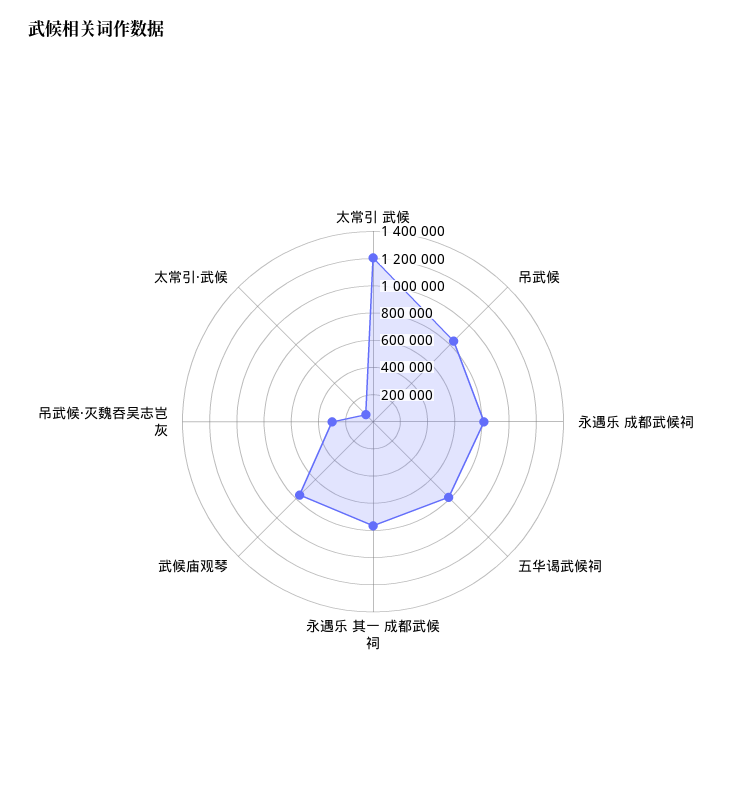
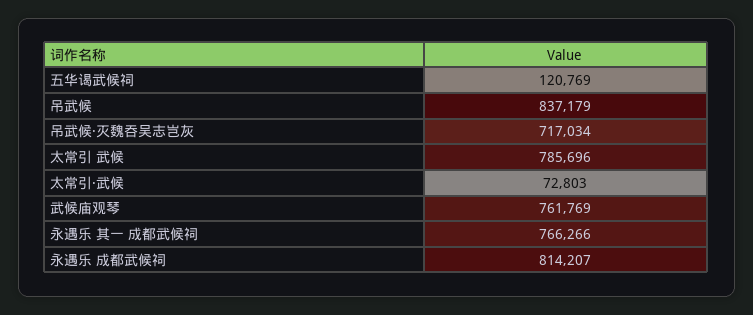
  {
-   "太常引 武候": 1200000,
+   "太常引 武候": 785696,
    "吊武候": 837179,
    "永遇乐 成都武候祠": 814207,
-   "五华谒武候祠": 800000,
+   "五华谒武候祠": 120769,
    "永遇乐 其一 成都武候祠": 766266,
    "武候庙观琴": 761769,
-   "吊武候·灭魏吞吴志岂灰": 300000,
+   "吊武候·灭魏吞吴志岂灰": 717034,
    "太常引·武候": 72803
  }

